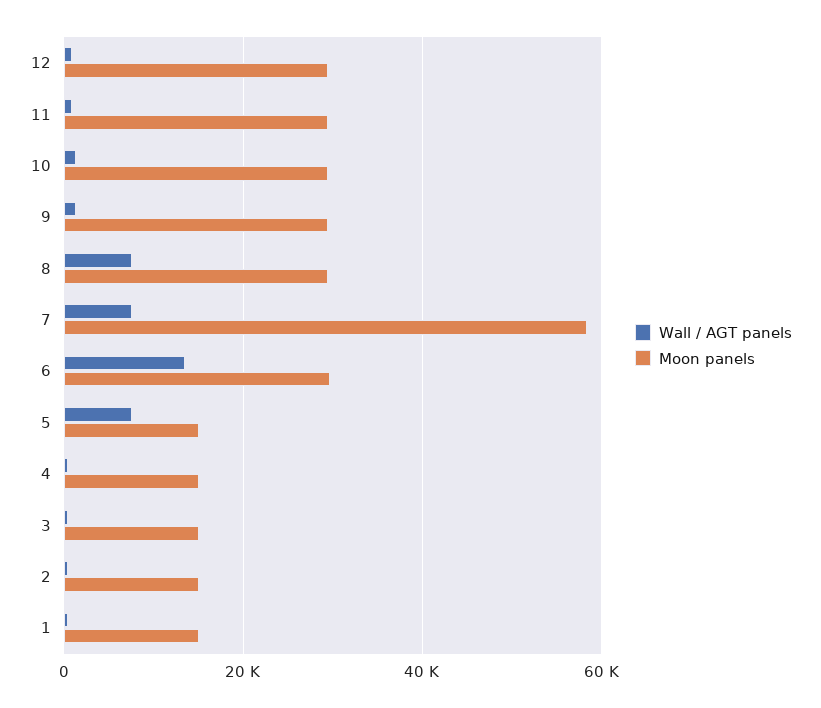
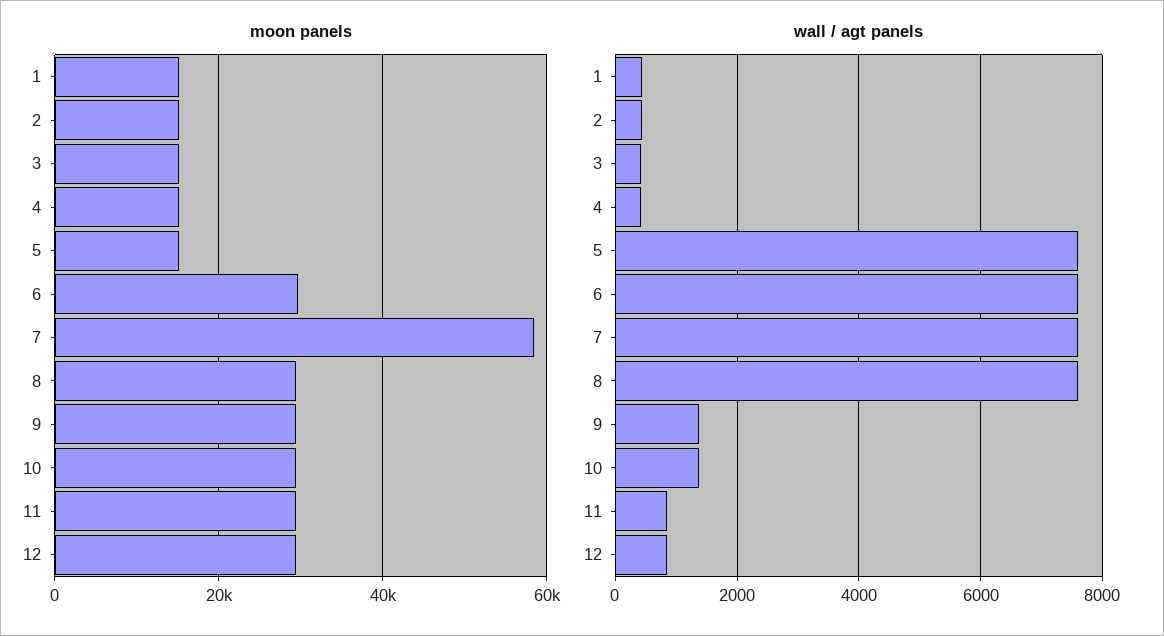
  {
    "Wall / AGT panels": {
      "12": 800,
      "11": 800,
      "10": 1400,
      "9": 1400,
      "8": 7600,
      "7": 7600,
-     "6": 14000,
+     "6": 7600,
      "5": 7600,
      "4": 400,
      "3": 400,
      "2": 400,
      "1": 400
    },
    "Moon panels": {
      "12": 30000,
      "11": 30000,
      "10": 30000,
      "9": 30000,
      "8": 30000,
      "7": 58000,
      "6": 30000,
      "5": 16000,
      "4": 16000,
      "3": 16000,
      "2": 16000,
      "1": 16000
    }
  }

